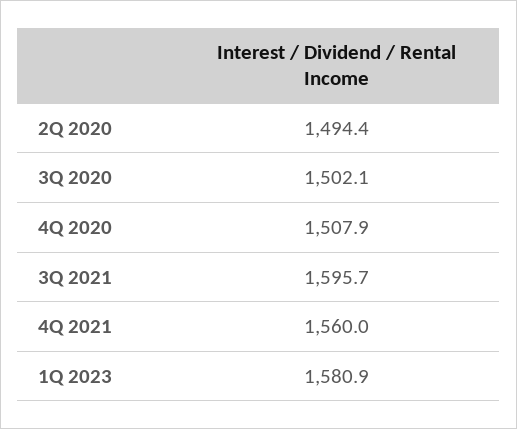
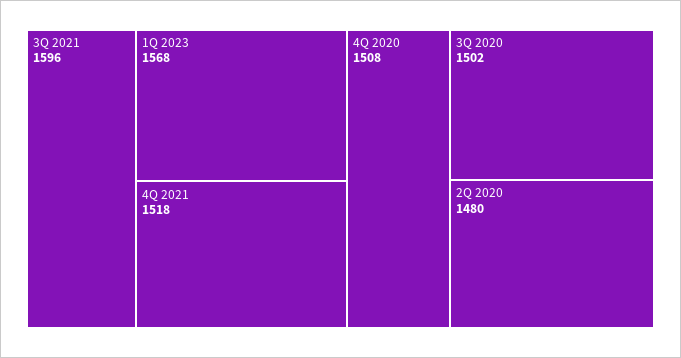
  {
-   "2Q 2020": 1494.4,
+   "2Q 2020": 1480,
    "3Q 2020": 1502.1,
    "4Q 2020": 1507.9,
    "3Q 2021": 1595.7,
-   "4Q 2021": 1560,
+   "4Q 2021": 1518,
-   "1Q 2023": 1580.9
+   "1Q 2023": 1568
  }

